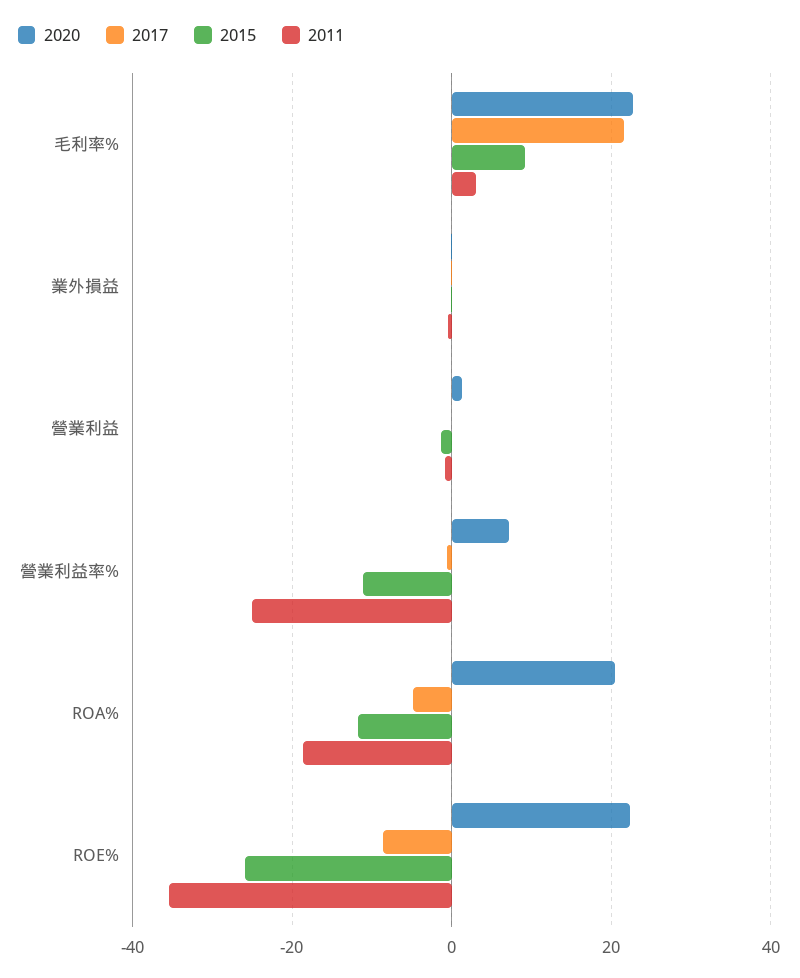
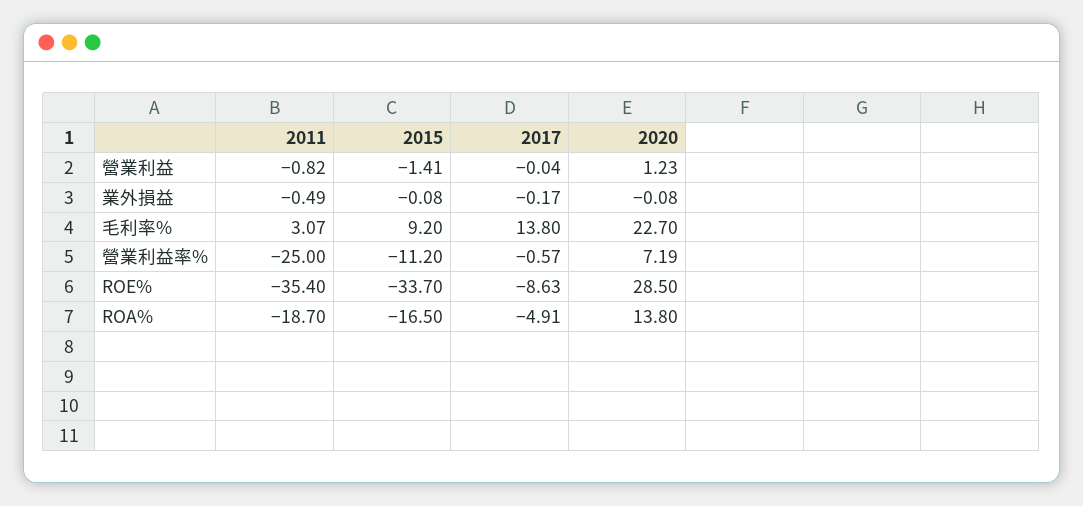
  {
    "2020": {
      "毛利率%": 22.7,
      "業外損益": -0.08,
      "營業利益": 1.23,
      "營業利益率%": 7.19,
-     "ROA%": 20,
+     "ROA%": 13.8,
-     "ROE%": 22
+     "ROE%": 28.5
    },
    "2017": {
-     "毛利率%": 22,
+     "毛利率%": 13.8,
      "業外損益": -0.17,
      "營業利益": -0.04,
      "營業利益率%": -0.57,
      "ROA%": -4.91,
      "ROE%": -8.63
    },
    "2015": {
      "毛利率%": 9.2,
      "業外損益": -0.08,
      "營業利益": -1.41,
      "營業利益率%": -11.2,
-     "ROA%": -12,
+     "ROA%": -16.5,
-     "ROE%": -26
+     "ROE%": -33.7
    },
    "2011": {
      "毛利率%": 3.07,
      "業外損益": -0.49,
      "營業利益": -0.82,
      "營業利益率%": -25,
      "ROA%": -18.7,
      "ROE%": -35.4
    }
  }

